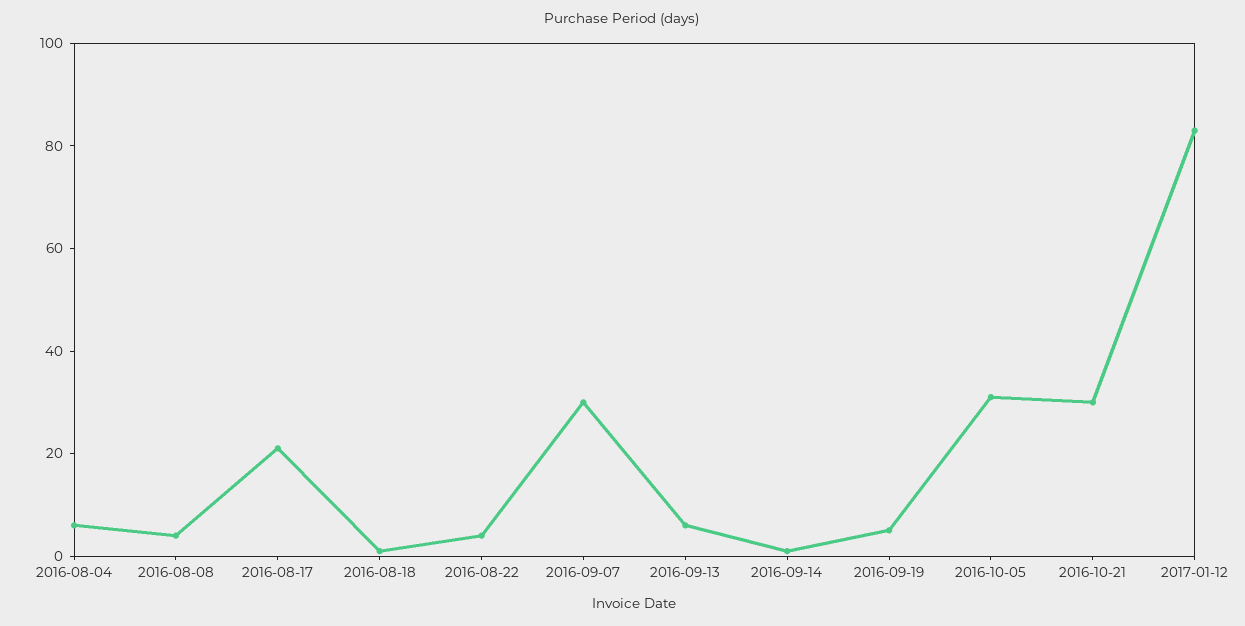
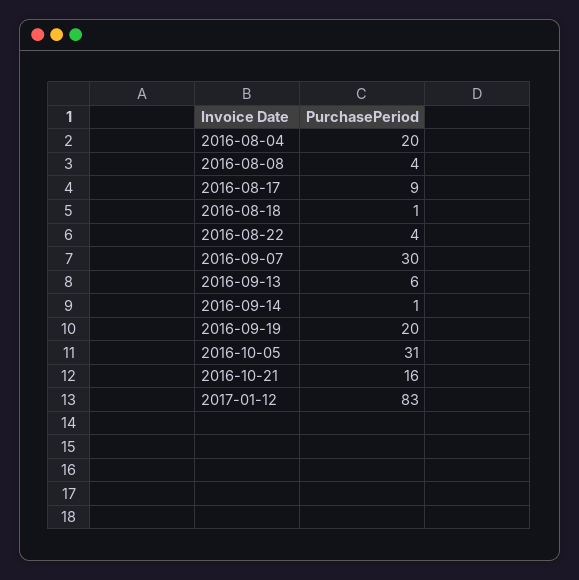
  {
-   "2016-08-04": 5,
+   "2016-08-04": 20,
    "2016-08-08": 4,
-   "2016-08-17": 20,
+   "2016-08-17": 9,
    "2016-08-18": 1,
    "2016-08-22": 4,
    "2016-09-07": 30,
    "2016-09-13": 6,
    "2016-09-14": 1,
-   "2016-09-19": 5,
+   "2016-09-19": 20,
    "2016-10-05": 31,
-   "2016-10-21": 30,
+   "2016-10-21": 16,
    "2017-01-12": 83
  }

